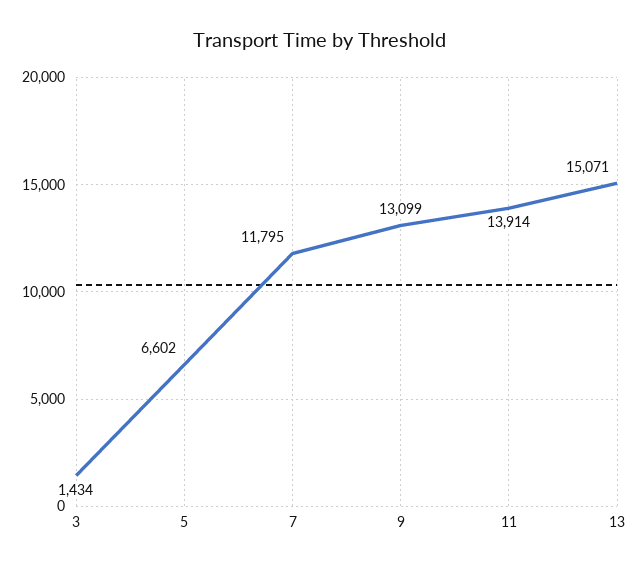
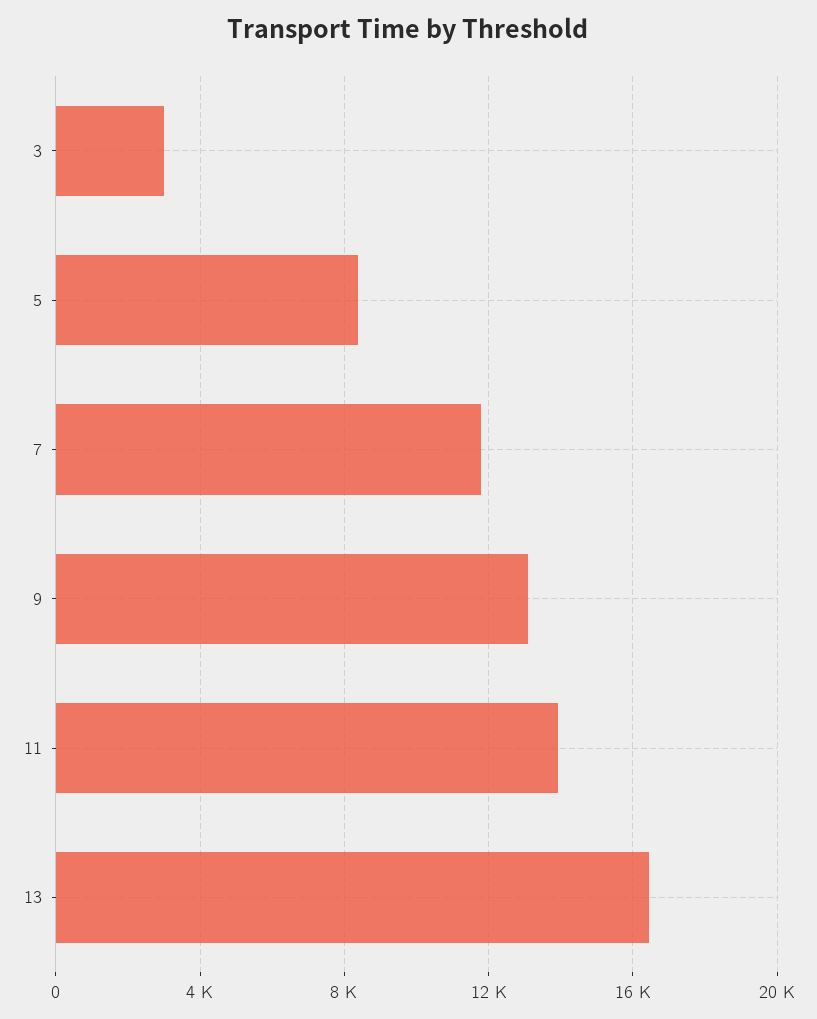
  {
-   "3": 1434,
+   "3": 3000,
-   "5": 6602,
+   "5": 8500,
    "7": 11795,
    "9": 13099,
    "11": 13914,
-   "13": 15071
+   "13": 16500
  }

